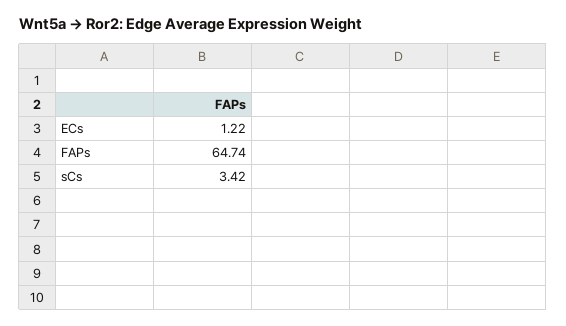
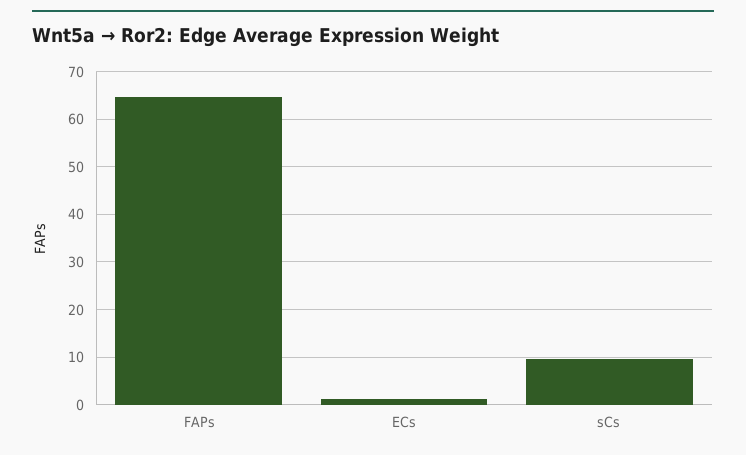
  {
    "ECs": 1.22,
    "FAPs": 64.74,
-   "sCs": 3.42
+   "sCs": 10
  }

